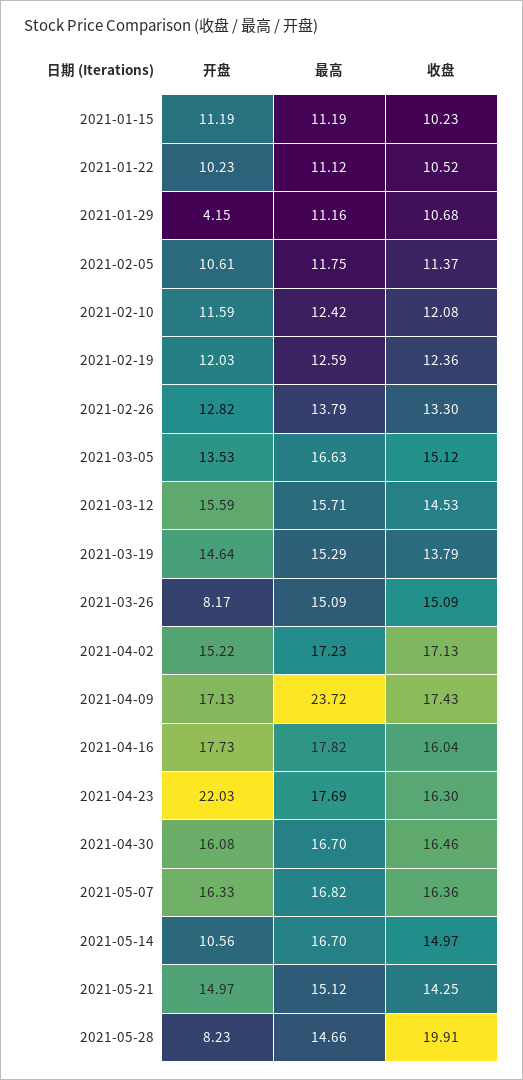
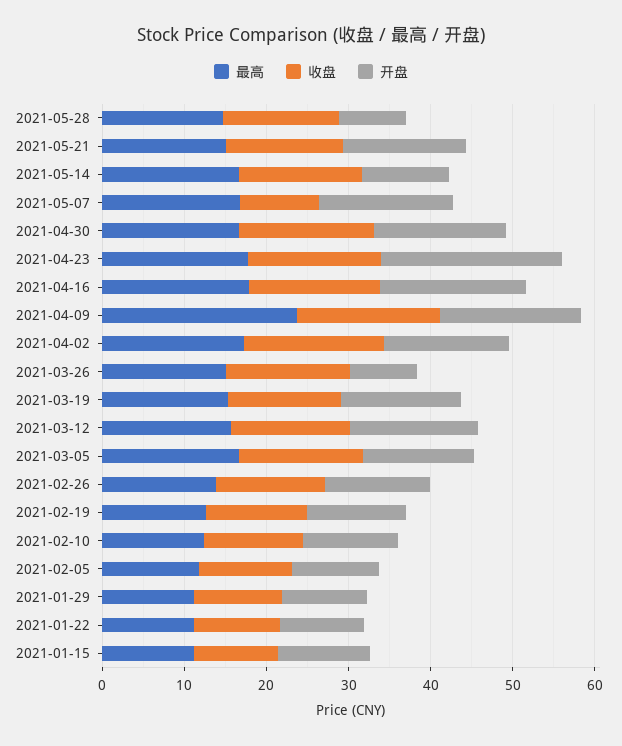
  {
    "开盘": {
      "2021-01-15": 11.19,
      "2021-01-22": 10.23,
-     "2021-01-29": 4.15,
+     "2021-01-29": 10,
      "2021-02-05": 10.61,
      "2021-02-10": 11.59,
      "2021-02-19": 12.03,
      "2021-02-26": 12.82,
      "2021-03-05": 13.53,
      "2021-03-12": 15.59,
      "2021-03-19": 14.64,
      "2021-03-26": 8.17,
      "2021-04-02": 15.22,
      "2021-04-09": 17.13,
      "2021-04-16": 17.73,
      "2021-04-23": 22.03,
      "2021-04-30": 16.08,
      "2021-05-07": 16.33,
      "2021-05-14": 10.56,
      "2021-05-21": 14.97,
      "2021-05-28": 8.23
    },
    "最高": {
      "2021-01-15": 11.19,
      "2021-01-22": 11.12,
      "2021-01-29": 11.16,
      "2021-02-05": 11.75,
      "2021-02-10": 12.42,
      "2021-02-19": 12.59,
      "2021-02-26": 13.79,
      "2021-03-05": 16.63,
      "2021-03-12": 15.71,
      "2021-03-19": 15.29,
      "2021-03-26": 15.09,
      "2021-04-02": 17.23,
      "2021-04-09": 23.72,
      "2021-04-16": 17.82,
      "2021-04-23": 17.69,
      "2021-04-30": 16.7,
      "2021-05-07": 16.82,
      "2021-05-14": 16.7,
      "2021-05-21": 15.12,
      "2021-05-28": 14.66
    },
    "收盘": {
      "2021-01-15": 10.23,
      "2021-01-22": 10.52,
      "2021-01-29": 10.68,
      "2021-02-05": 11.37,
      "2021-02-10": 12.08,
      "2021-02-19": 12.36,
      "2021-02-26": 13.3,
      "2021-03-05": 15.12,
      "2021-03-12": 14.53,
      "2021-03-19": 13.79,
      "2021-03-26": 15.09,
      "2021-04-02": 17.13,
      "2021-04-09": 17.43,
      "2021-04-16": 16.04,
      "2021-04-23": 16.3,
      "2021-04-30": 16.46,
-     "2021-05-07": 16.36,
+     "2021-05-07": 10,
      "2021-05-14": 14.97,
      "2021-05-21": 14.25,
-     "2021-05-28": 19.91
+     "2021-05-28": 14
    }
  }

